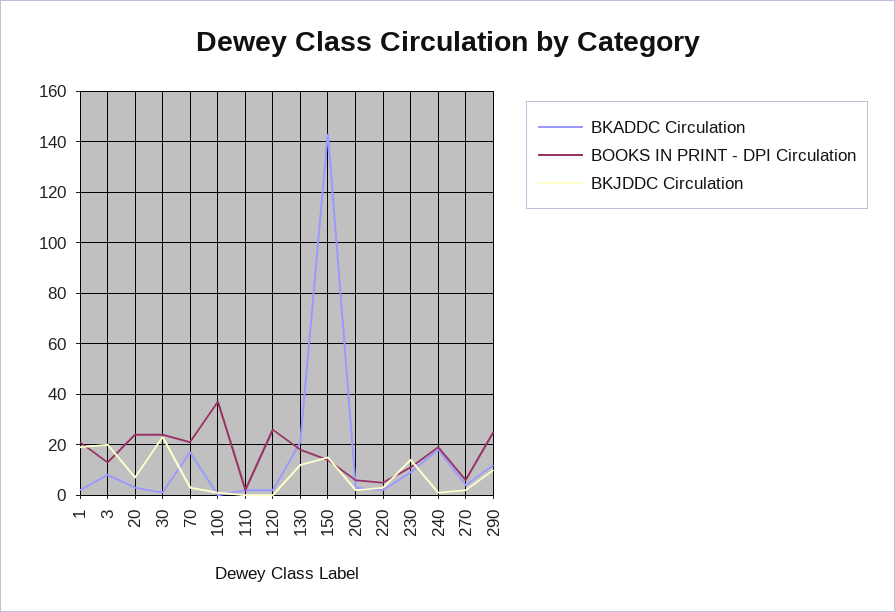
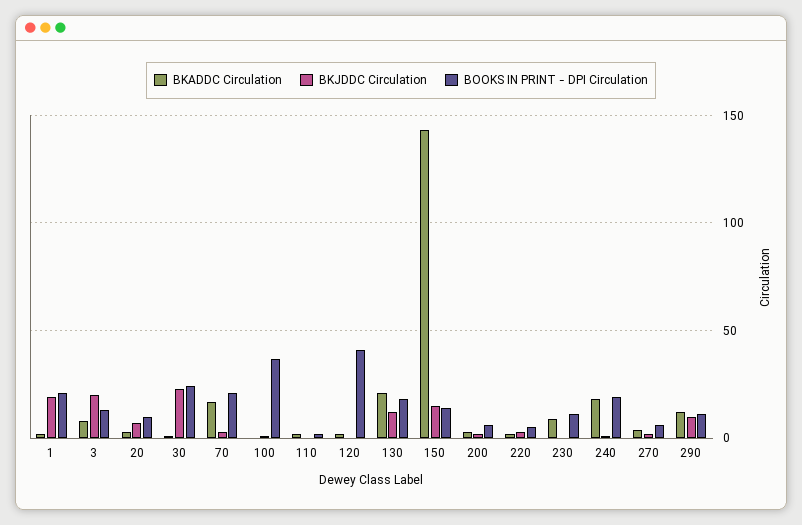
  {
    "BKADDC Circulation": {
      "1": 0,
      "3": 10,
      "20": 5,
      "30": 0,
      "70": 15,
      "100": 0,
      "110": 0,
      "120": 0,
      "130": 20,
      "150": 145,
      "200": 5,
      "220": 0,
      "230": 10,
      "240": 20,
      "270": 5,
      "290": 10
    },
    "BOOKS IN PRINT - DPI Circulation": {
      "1": 20,
      "3": 15,
-     "20": 25,
+     "20": 10,
      "30": 25,
      "70": 20,
      "100": 35,
      "110": 0,
-     "120": 25,
+     "120": 40,
      "130": 20,
      "150": 15,
      "200": 5,
      "220": 5,
      "230": 10,
      "240": 20,
      "270": 5,
-     "290": 25
+     "290": 10
    },
    "BKJDDC Circulation": {
      "1": 20,
      "3": 20,
      "20": 5,
      "30": 25,
      "70": 5,
      "100": 0,
      "110": 0,
      "120": 0,
      "130": 10,
      "150": 15,
      "200": 0,
      "220": 5,
-     "230": 15,
+     "230": 0,
      "240": 0,
      "270": 0,
      "290": 10
    }
  }

